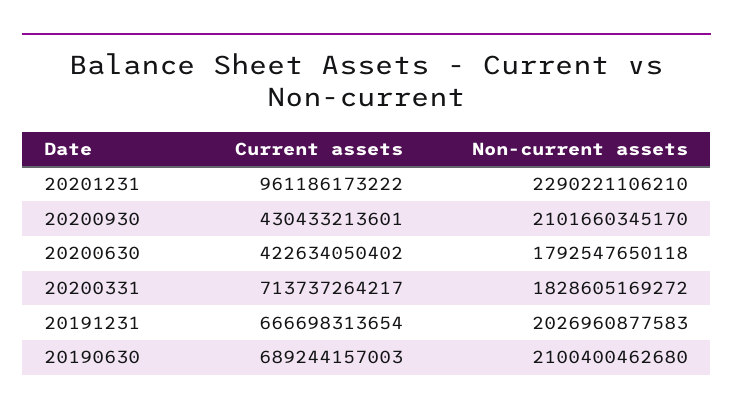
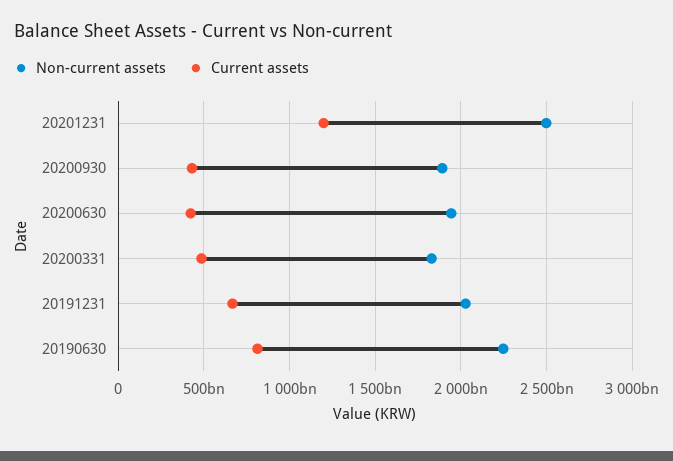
  {
    "Current assets": {
-     "20201231": 961186173222,
+     "20201231": 1200000000000,
      "20200930": 430433213601,
      "20200630": 422634050402,
-     "20200331": 713737264217,
+     "20200331": 500000000000,
      "20191231": 666698313654,
-     "20190630": 689244157003
+     "20190630": 800000000000
    },
    "Non-current assets": {
-     "20201231": 2290221106210,
+     "20201231": 2500000000000,
-     "20200930": 2101660345170,
+     "20200930": 1900000000000,
-     "20200630": 1792547650118,
+     "20200630": 1950000000000,
      "20200331": 1828605169272,
      "20191231": 2026960877583,
-     "20190630": 2100400462680
+     "20190630": 2250000000000
    }
  }

